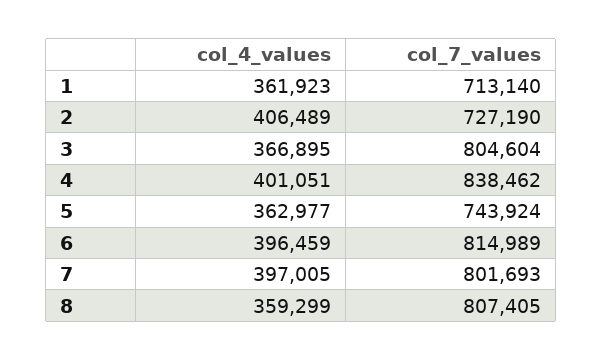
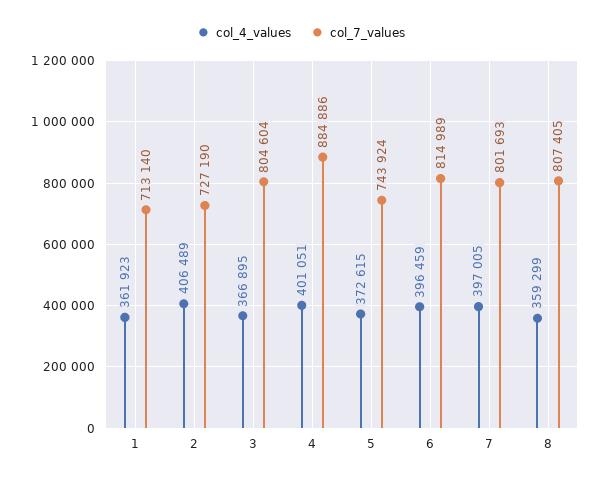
  {
    "col_4_values": {
      "1": 361923,
      "2": 406489,
      "3": 366895,
      "4": 401051,
-     "5": 362977,
+     "5": 372615,
      "6": 396459,
      "7": 397005,
      "8": 359299
    },
    "col_7_values": {
      "1": 713140,
      "2": 727190,
      "3": 804604,
-     "4": 838462,
+     "4": 884886,
      "5": 743924,
      "6": 814989,
      "7": 801693,
      "8": 807405
    }
  }

